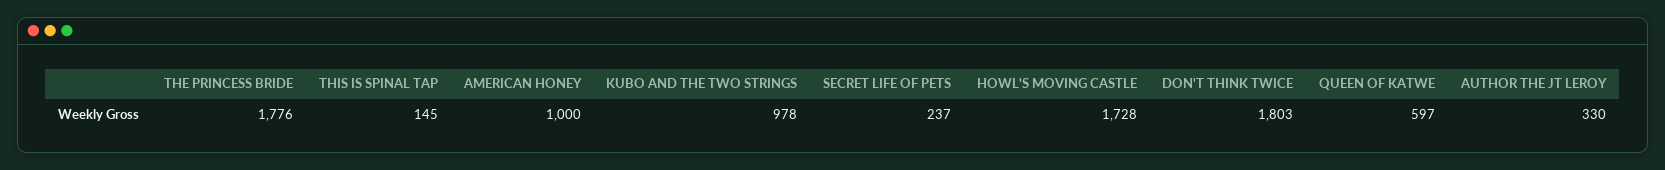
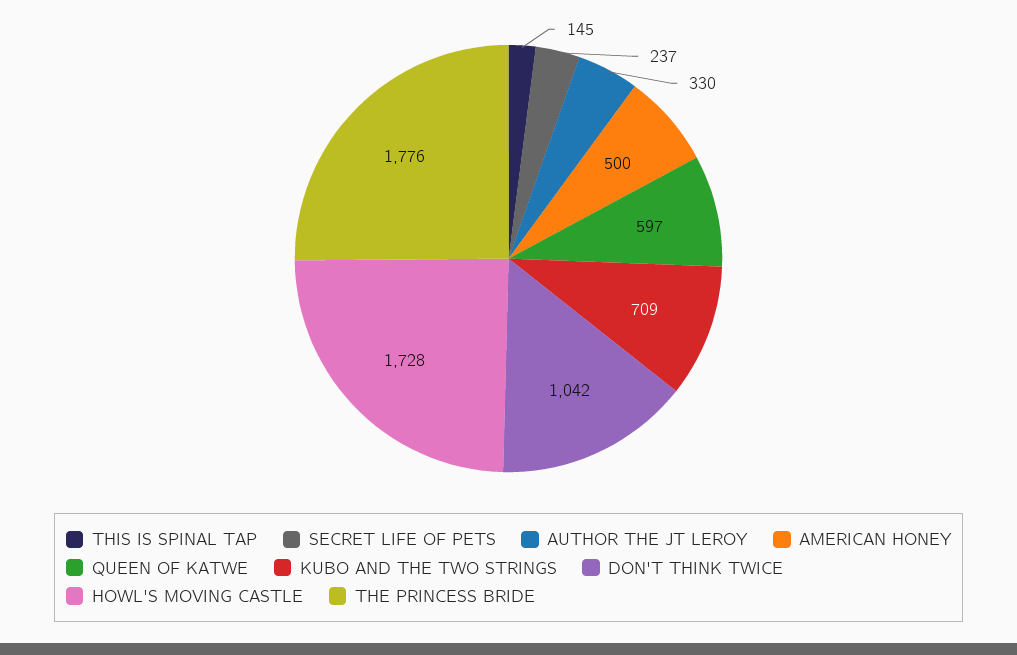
  {
    "THE PRINCESS BRIDE": 1776,
    "THIS IS SPINAL TAP": 145,
-   "AMERICAN HONEY": 1000,
+   "AMERICAN HONEY": 500,
-   "KUBO AND THE TWO STRINGS": 978,
+   "KUBO AND THE TWO STRINGS": 709,
    "SECRET LIFE OF PETS": 237,
    "HOWL'S MOVING CASTLE": 1728,
-   "DON'T THINK TWICE": 1803,
+   "DON'T THINK TWICE": 1042,
    "QUEEN OF KATWE": 597,
    "AUTHOR THE JT LEROY": 330
  }

